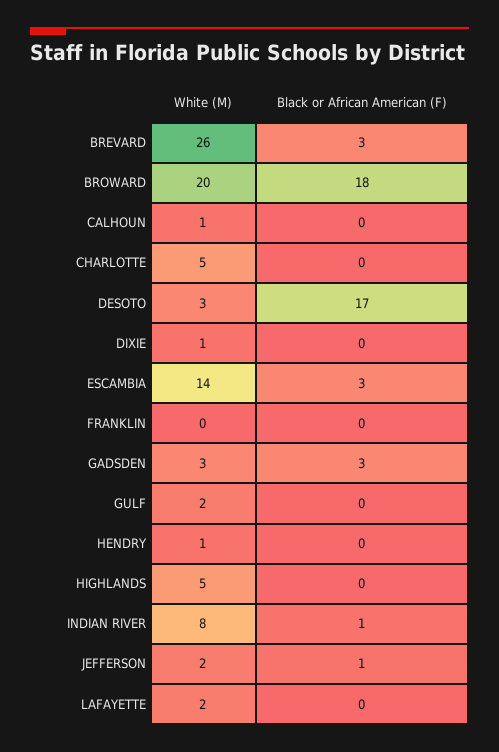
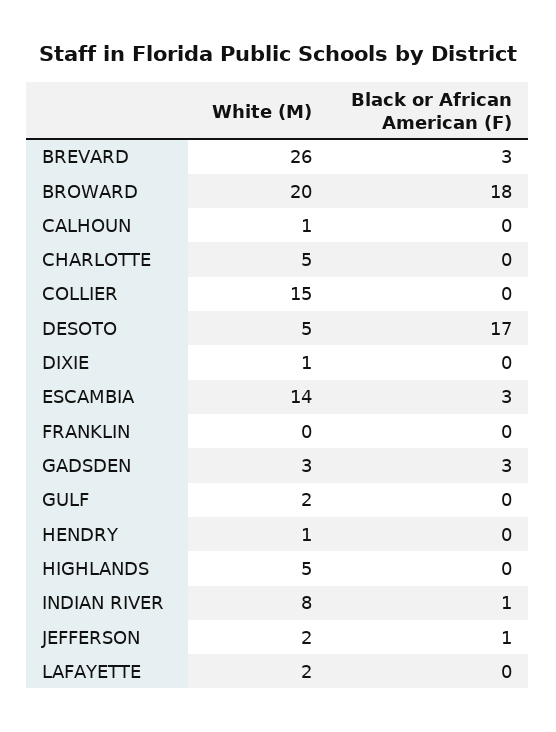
  {
    "White (M)": {
      "BREVARD": 26,
      "BROWARD": 20,
      "CALHOUN": 1,
      "CHARLOTTE": 5,
-     "DESOTO": 3,
+     "DESOTO": 5,
      "DIXIE": 1,
      "ESCAMBIA": 14,
      "FRANKLIN": 0,
      "GADSDEN": 3,
      "GULF": 2,
      "HENDRY": 1,
      "HIGHLANDS": 5,
      "INDIAN RIVER": 8,
      "JEFFERSON": 2,
-     "LAFAYETTE": 2
+     "LAFAYETTE": 2,
+     "COLLIER": 15
    },
    "Black or African American (F)": {
      "BREVARD": 3,
      "BROWARD": 18,
      "CALHOUN": 0,
      "CHARLOTTE": 0,
      "DESOTO": 17,
      "DIXIE": 0,
      "ESCAMBIA": 3,
      "FRANKLIN": 0,
      "GADSDEN": 3,
      "GULF": 0,
      "HENDRY": 0,
      "HIGHLANDS": 0,
      "INDIAN RIVER": 1,
      "JEFFERSON": 1,
-     "LAFAYETTE": 0
+     "LAFAYETTE": 0,
+     "COLLIER": 0
    }
  }

